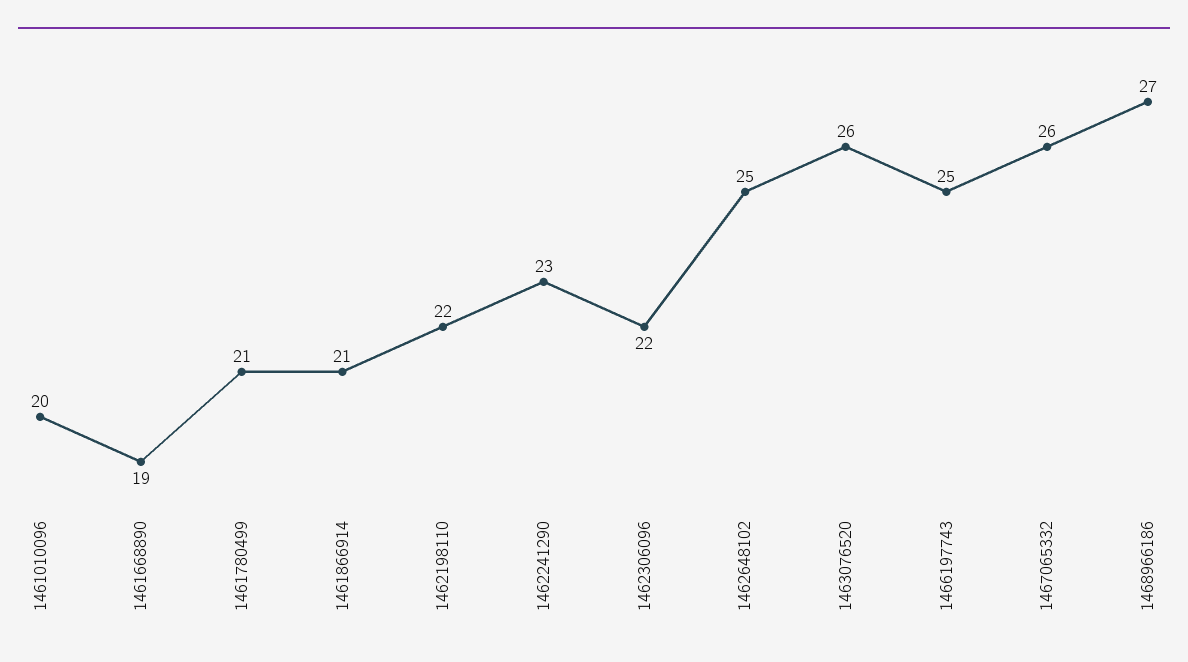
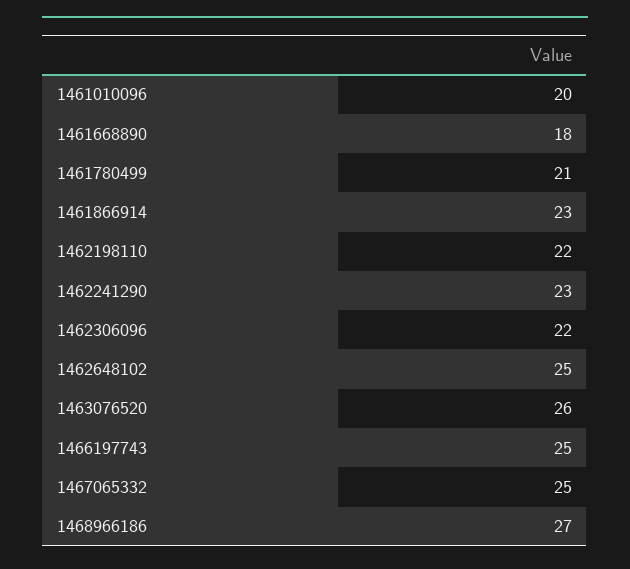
  {
    "1461010096": 20,
-   "1461668890": 19,
+   "1461668890": 18,
    "1461780499": 21,
-   "1461866914": 21,
+   "1461866914": 23,
    "1462198110": 22,
    "1462241290": 23,
    "1462306096": 22,
    "1462648102": 25,
    "1463076520": 26,
    "1466197743": 25,
-   "1467065332": 26,
+   "1467065332": 25,
    "1468966186": 27
  }

